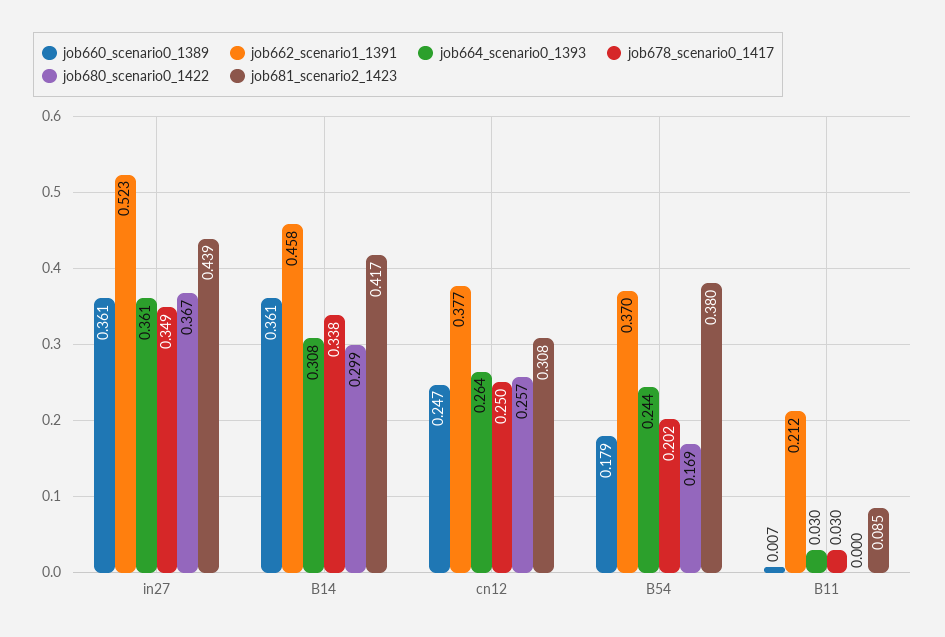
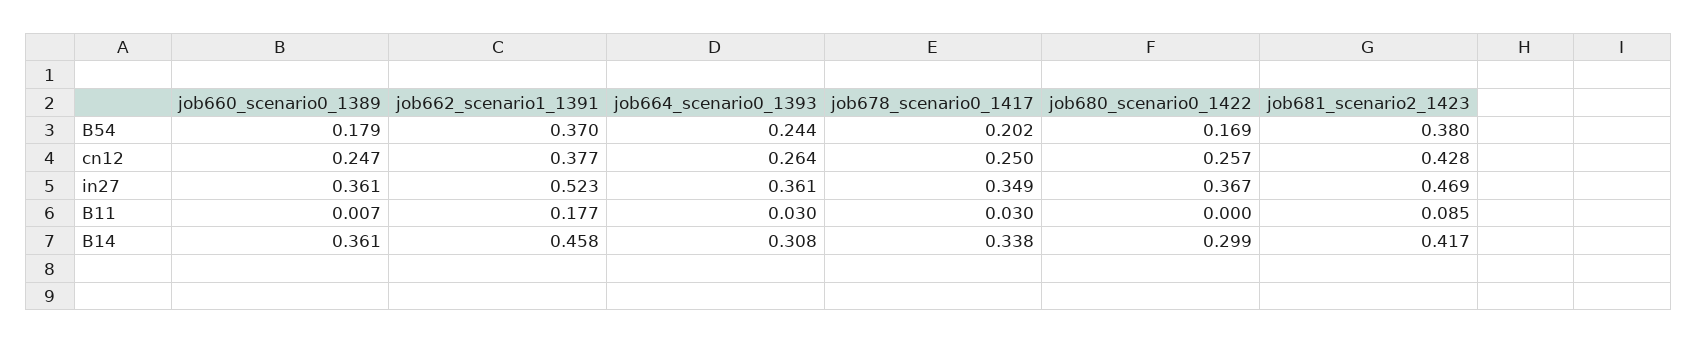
  {
    "job660_scenario0_1389": {
      "in27": 0.361,
      "B14": 0.361,
      "cn12": 0.247,
      "B54": 0.179,
      "B11": 0.007
    },
    "job662_scenario1_1391": {
      "in27": 0.523,
      "B14": 0.458,
      "cn12": 0.377,
      "B54": 0.37,
-     "B11": 0.212
+     "B11": 0.177
    },
    "job664_scenario0_1393": {
      "in27": 0.361,
      "B14": 0.308,
      "cn12": 0.264,
      "B54": 0.244,
      "B11": 0.03
    },
    "job678_scenario0_1417": {
      "in27": 0.349,
      "B14": 0.338,
      "cn12": 0.25,
      "B54": 0.202,
      "B11": 0.03
    },
    "job680_scenario0_1422": {
      "in27": 0.367,
      "B14": 0.299,
      "cn12": 0.257,
      "B54": 0.169,
      "B11": 0
    },
    "job681_scenario2_1423": {
-     "in27": 0.439,
+     "in27": 0.469,
      "B14": 0.417,
-     "cn12": 0.308,
+     "cn12": 0.428,
      "B54": 0.38,
      "B11": 0.085
    }
  }

